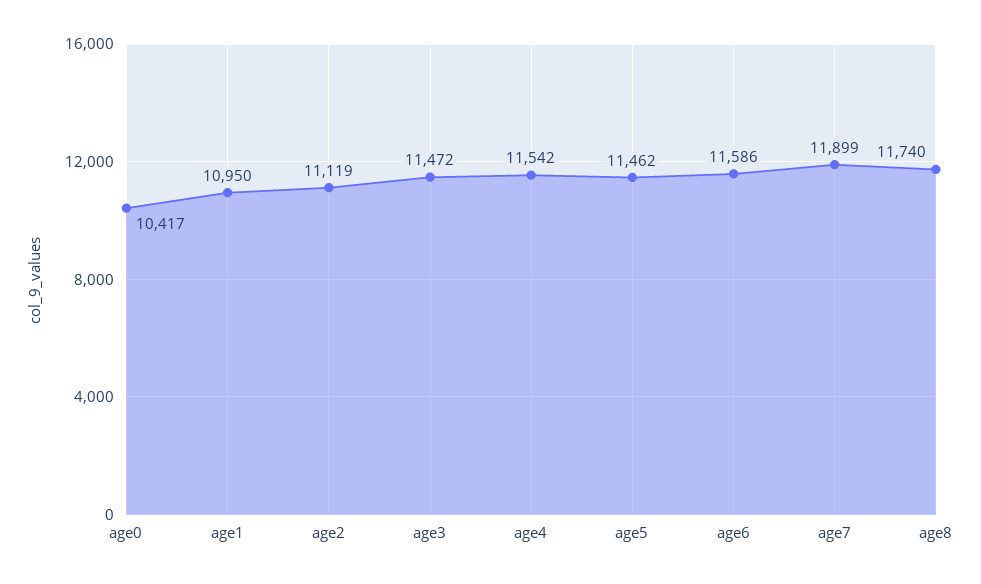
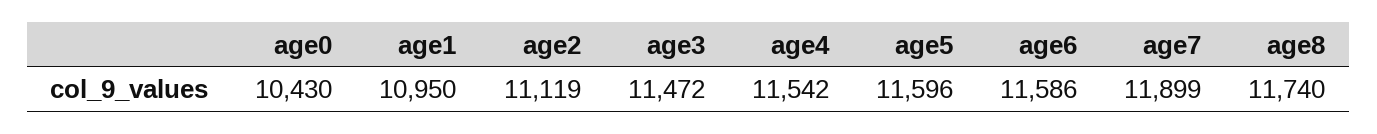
  {
-   "age0": 10417,
+   "age0": 10430,
    "age1": 10950,
    "age2": 11119,
    "age3": 11472,
    "age4": 11542,
-   "age5": 11462,
+   "age5": 11596,
    "age6": 11586,
    "age7": 11899,
    "age8": 11740
  }

